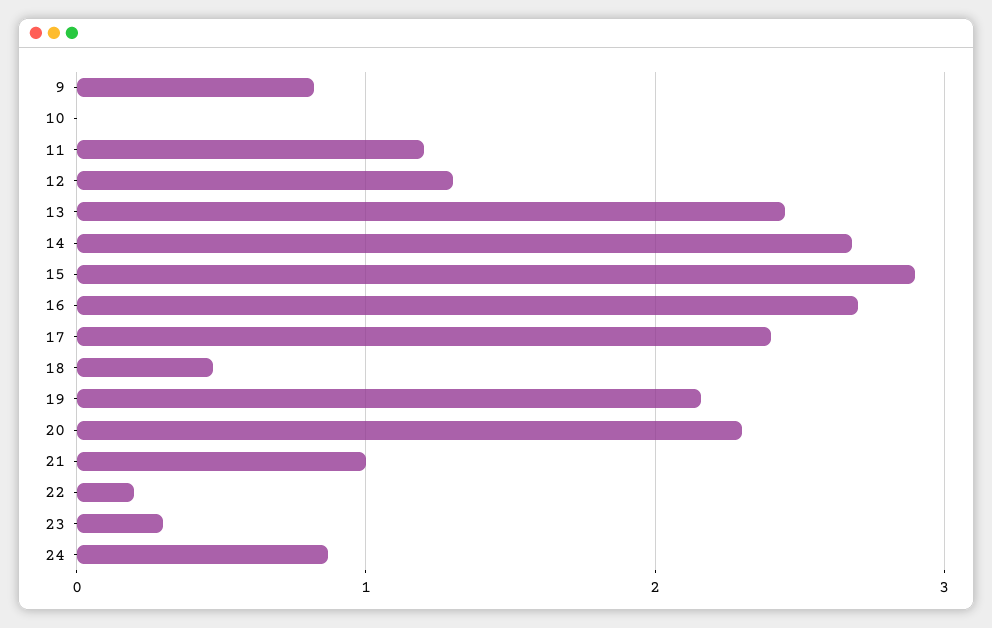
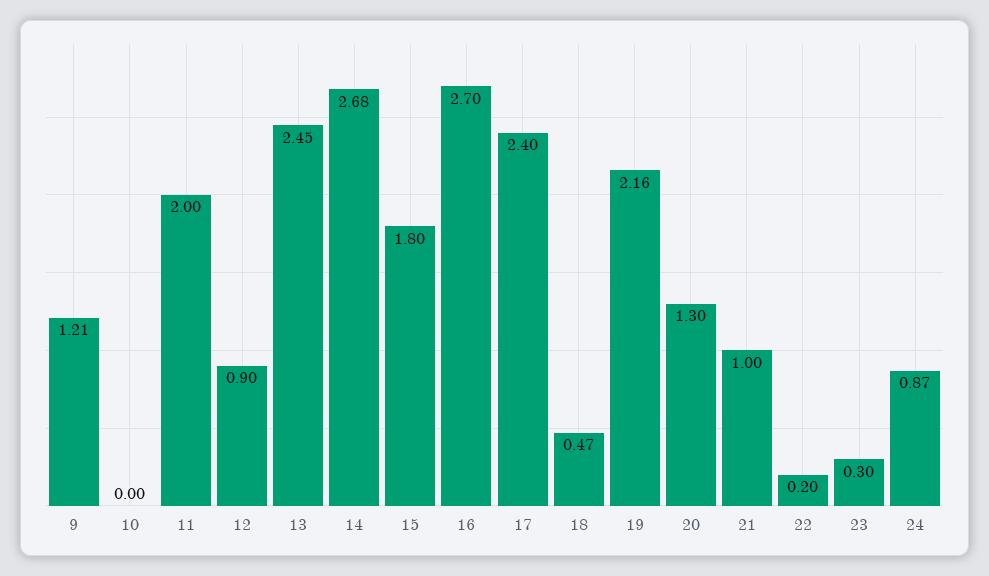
  {
-   "9": 0.8,
+   "9": 1.21,
    "10": 0,
-   "11": 1.2,
+   "11": 2,
-   "12": 1.3,
+   "12": 0.9,
    "13": 2.45,
    "14": 2.68,
-   "15": 2.9,
+   "15": 1.8,
    "16": 2.7,
    "17": 2.4,
    "18": 0.47,
    "19": 2.16,
-   "20": 2.3,
+   "20": 1.3,
    "21": 1,
    "22": 0.2,
    "23": 0.3,
    "24": 0.87
  }

